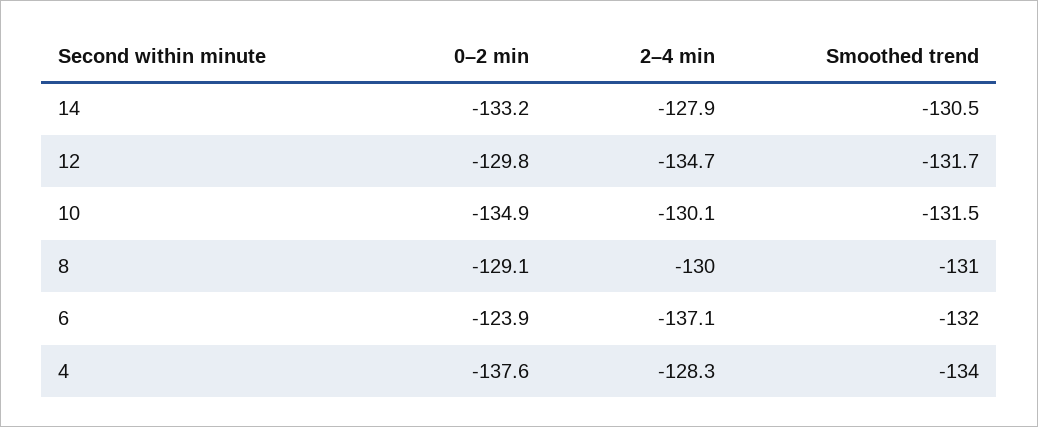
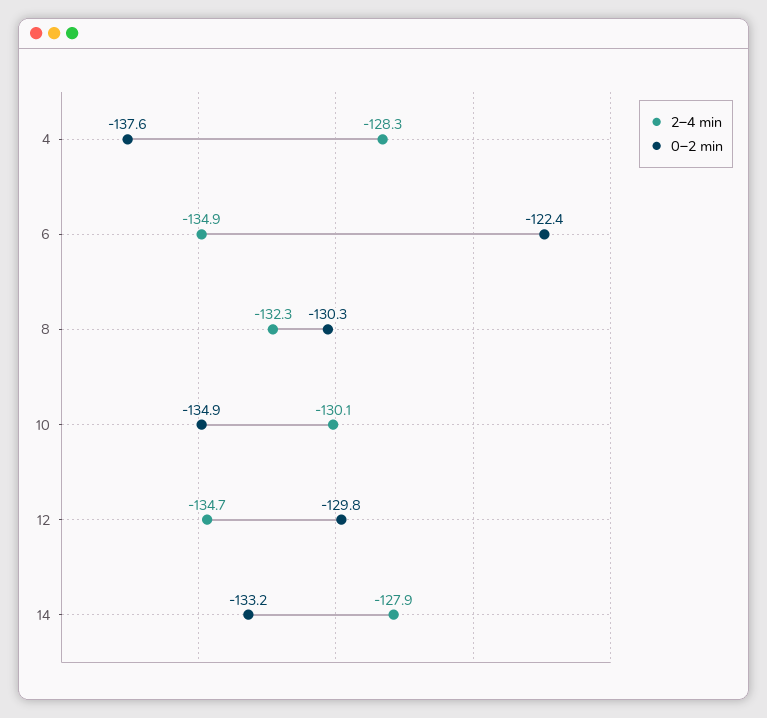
  {
    "0–2 min": {
      "14": -133.2,
      "12": -129.8,
      "10": -134.9,
-     "8": -129.1,
+     "8": -130.3,
-     "6": -123.9,
+     "6": -122.4,
      "4": -137.6
    },
    "2–4 min": {
      "14": -127.9,
      "12": -134.7,
      "10": -130.1,
-     "8": -130,
+     "8": -132.3,
-     "6": -137.1,
+     "6": -134.9,
      "4": -128.3
-   },
+   }
-   "Smoothed trend": {
-     "14": -130.5,
-     "12": -131.7,
-     "10": -131.5,
-     "8": -131,
-     "6": -132,
-     "4": -134
-   }
  }

